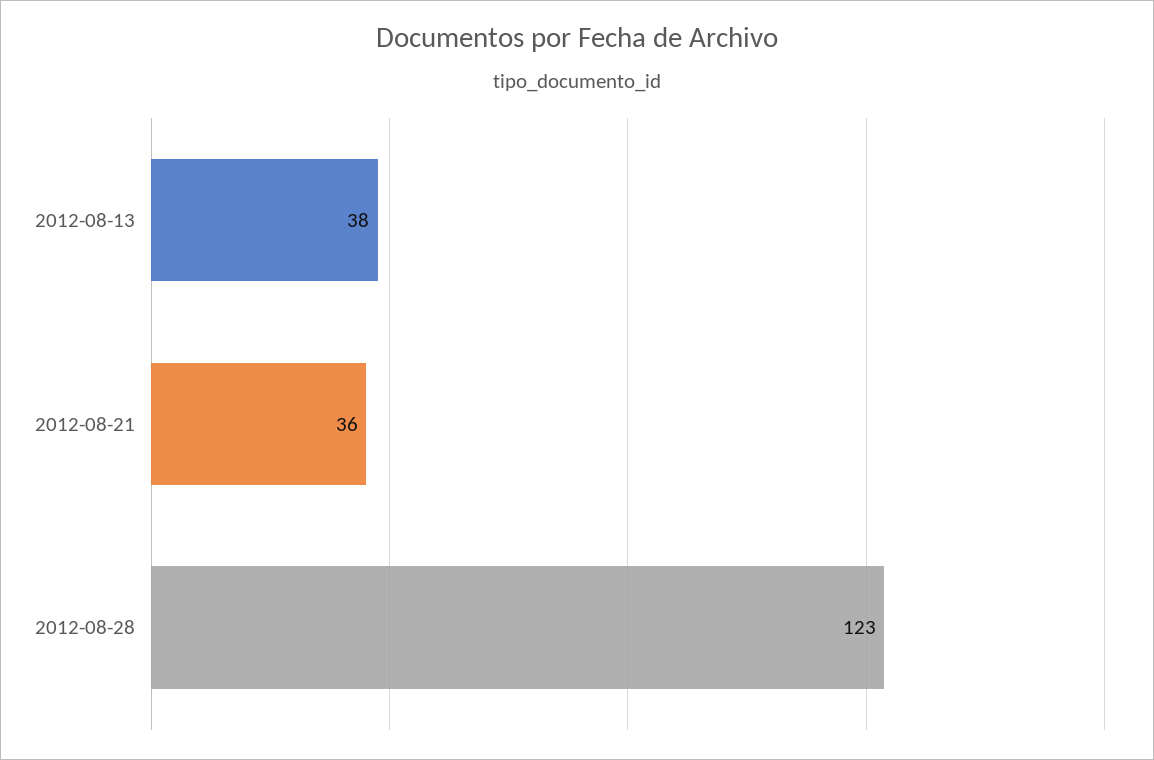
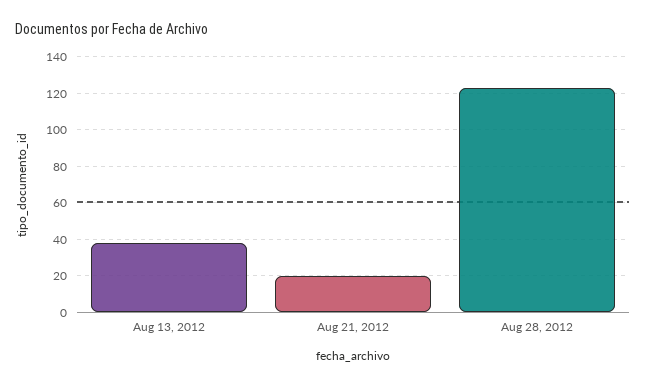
  {
    "2012-08-13": 38,
-   "2012-08-21": 36,
+   "2012-08-21": 20,
    "2012-08-28": 123
  }

